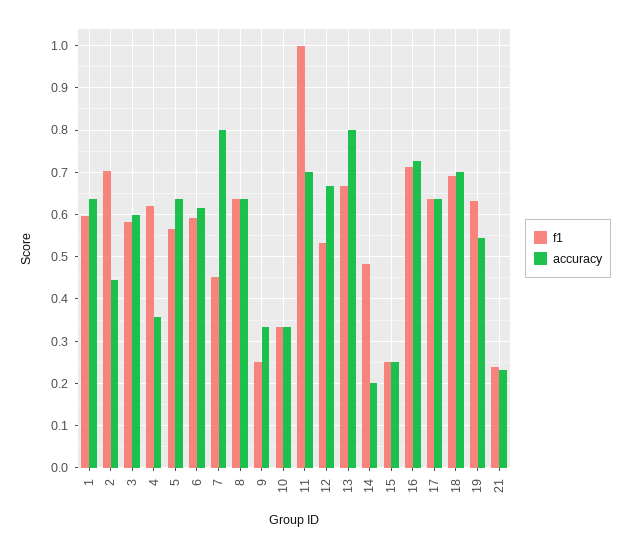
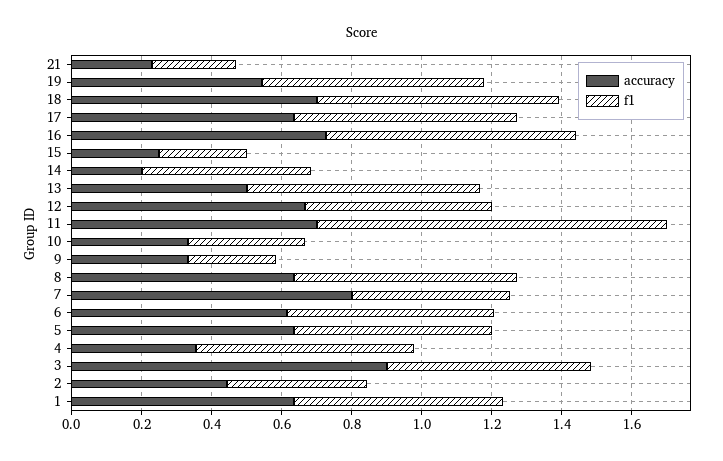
  {
    "f1": {
      "1": 0.6,
-     "2": 0.7,
+     "2": 0.4,
      "3": 0.58,
      "4": 0.62,
      "5": 0.56,
      "6": 0.6,
      "7": 0.46,
      "8": 0.64,
      "9": 0.26,
      "10": 0.34,
      "11": 1,
      "12": 0.54,
      "13": 0.66,
      "14": 0.48,
      "15": 0.26,
      "16": 0.72,
      "17": 0.64,
      "18": 0.7,
      "19": 0.64,
      "21": 0.24
    },
    "accuracy": {
      "1": 0.64,
      "2": 0.44,
-     "3": 0.6,
+     "3": 0.9,
      "4": 0.36,
      "5": 0.64,
      "6": 0.62,
      "7": 0.8,
      "8": 0.64,
      "9": 0.34,
      "10": 0.34,
      "11": 0.7,
      "12": 0.66,
-     "13": 0.8,
+     "13": 0.5,
      "14": 0.2,
      "15": 0.26,
      "16": 0.72,
      "17": 0.64,
      "18": 0.7,
      "19": 0.54,
      "21": 0.24
    }
  }

